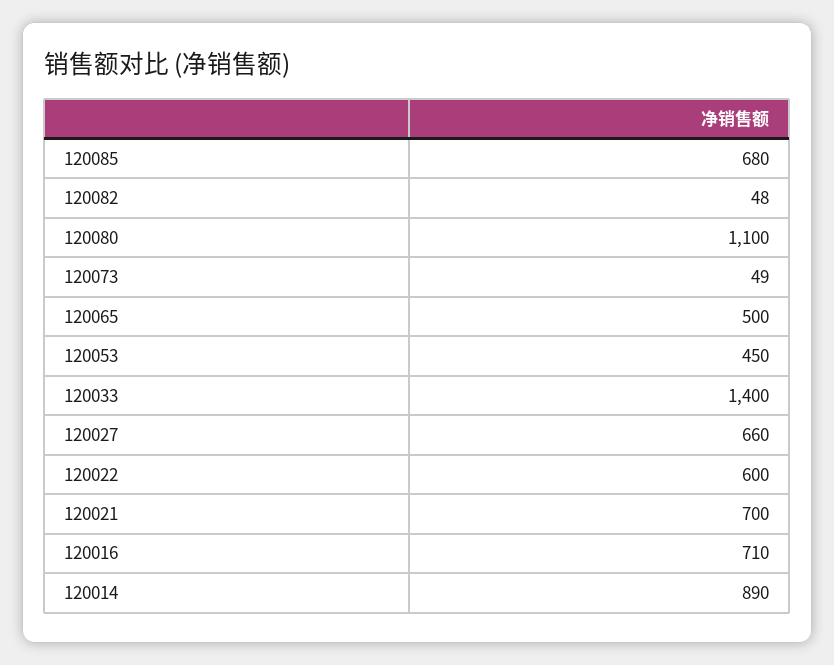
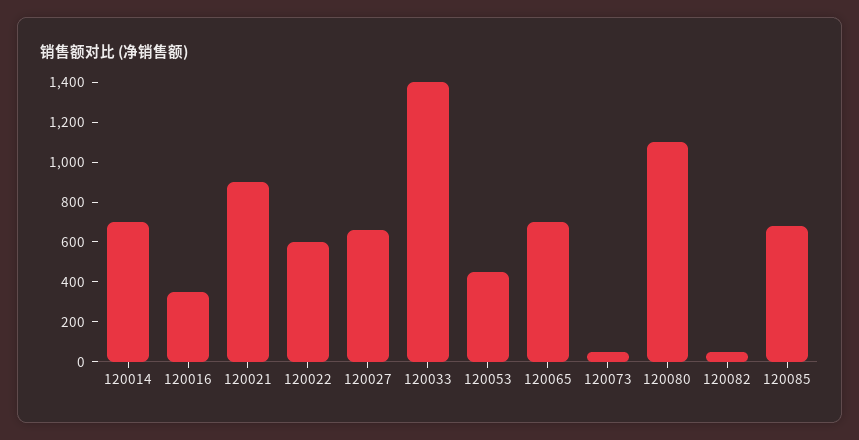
  {
    "120085": 680,
    "120082": 48,
    "120080": 1100,
    "120073": 49,
-   "120065": 500,
+   "120065": 700,
    "120053": 450,
    "120033": 1400,
    "120027": 660,
    "120022": 600,
-   "120021": 700,
+   "120021": 900,
-   "120016": 710,
+   "120016": 350,
-   "120014": 890
+   "120014": 700
  }

